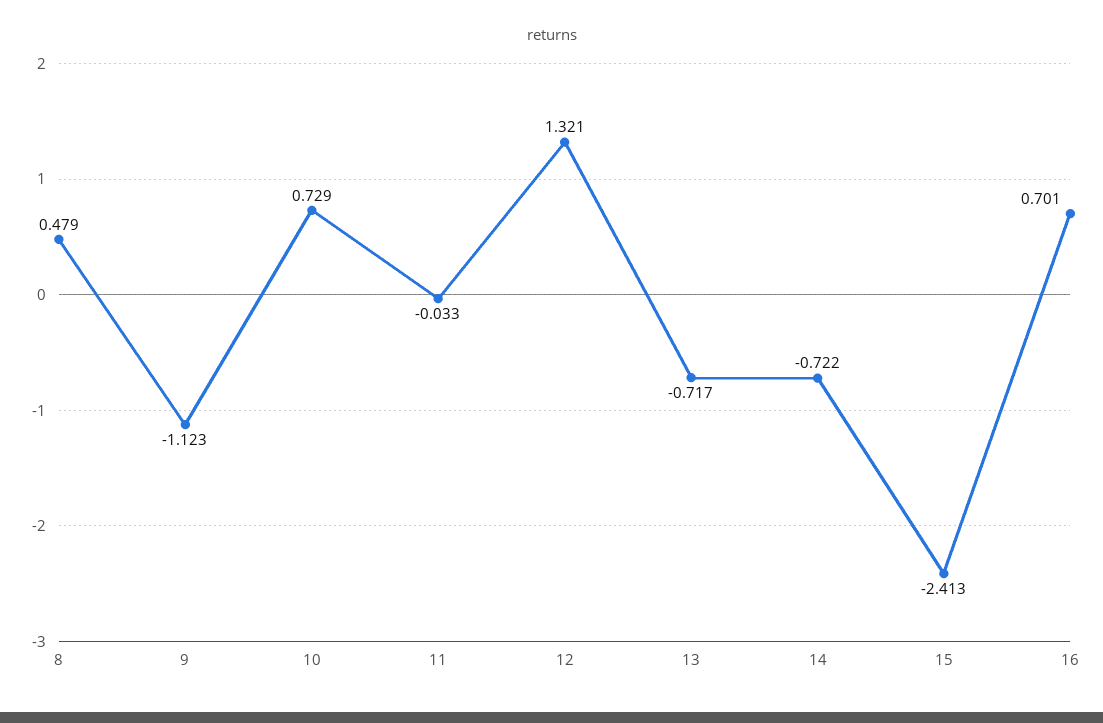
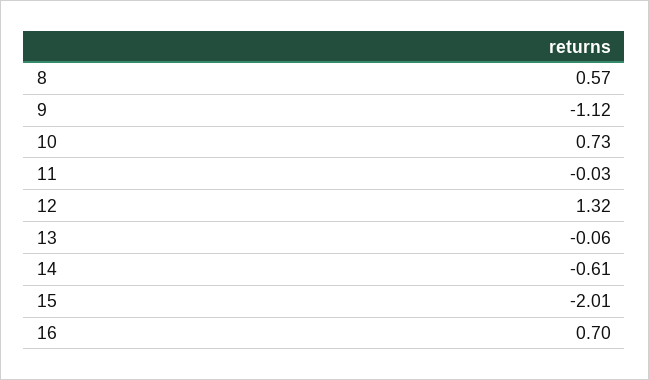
  {
-   "8": 0.479,
+   "8": 0.57,
    "9": -1.123,
    "10": 0.729,
    "11": -0.033,
    "12": 1.321,
-   "13": -0.717,
+   "13": -0.06,
-   "14": -0.722,
+   "14": -0.61,
-   "15": -2.413,
+   "15": -2.01,
    "16": 0.701
  }

